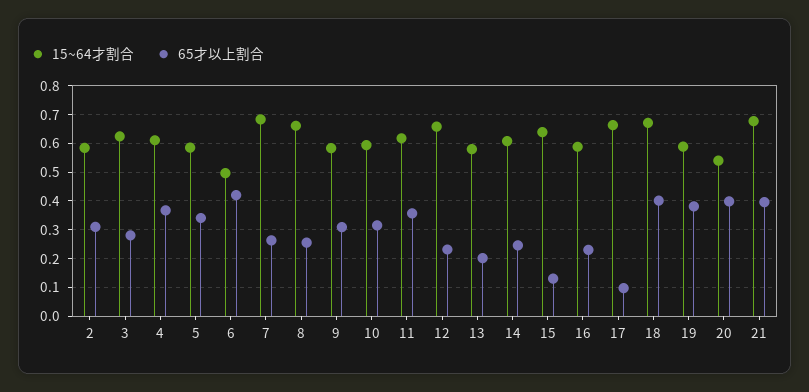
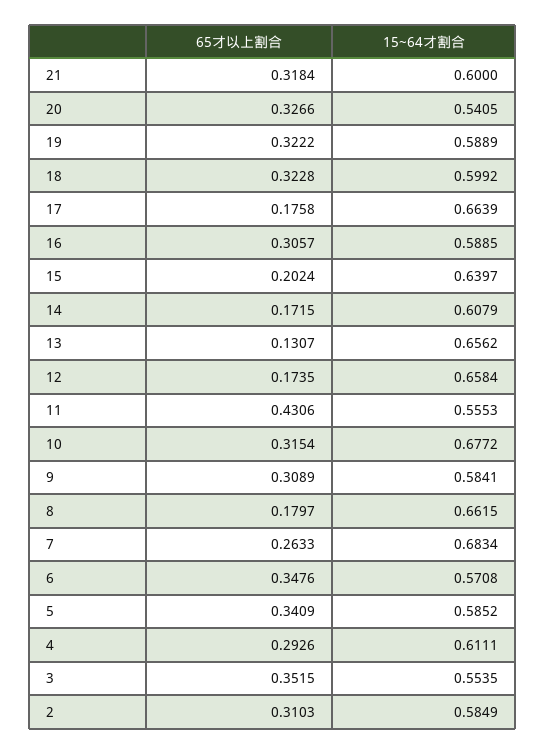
  {
    "15~64才割合": {
      "2": 0.5849,
-     "3": 0.625,
+     "3": 0.5535,
      "4": 0.6111,
      "5": 0.5852,
-     "6": 0.5,
+     "6": 0.5708,
      "7": 0.6834,
      "8": 0.6615,
      "9": 0.5841,
-     "10": 0.6,
+     "10": 0.6772,
-     "11": 0.625,
+     "11": 0.5553,
      "12": 0.6584,
-     "13": 0.575,
+     "13": 0.6562,
      "14": 0.6079,
      "15": 0.6397,
      "16": 0.5885,
      "17": 0.6639,
-     "18": 0.675,
+     "18": 0.5992,
      "19": 0.5889,
      "20": 0.5405,
-     "21": 0.675
+     "21": 0.6
    },
    "65才以上割合": {
      "2": 0.3103,
-     "3": 0.275,
+     "3": 0.3515,
-     "4": 0.375,
+     "4": 0.2926,
      "5": 0.3409,
-     "6": 0.425,
+     "6": 0.3476,
      "7": 0.2633,
-     "8": 0.25,
+     "8": 0.1797,
      "9": 0.3089,
      "10": 0.3154,
-     "11": 0.35,
+     "11": 0.4306,
-     "12": 0.225,
+     "12": 0.1735,
-     "13": 0.2,
+     "13": 0.1307,
-     "14": 0.25,
+     "14": 0.1715,
-     "15": 0.125,
+     "15": 0.2024,
-     "16": 0.225,
+     "16": 0.3057,
-     "17": 0.1,
+     "17": 0.1758,
-     "18": 0.4,
+     "18": 0.3228,
-     "19": 0.375,
+     "19": 0.3222,
-     "20": 0.4,
+     "20": 0.3266,
-     "21": 0.4
+     "21": 0.3184
    }
  }

